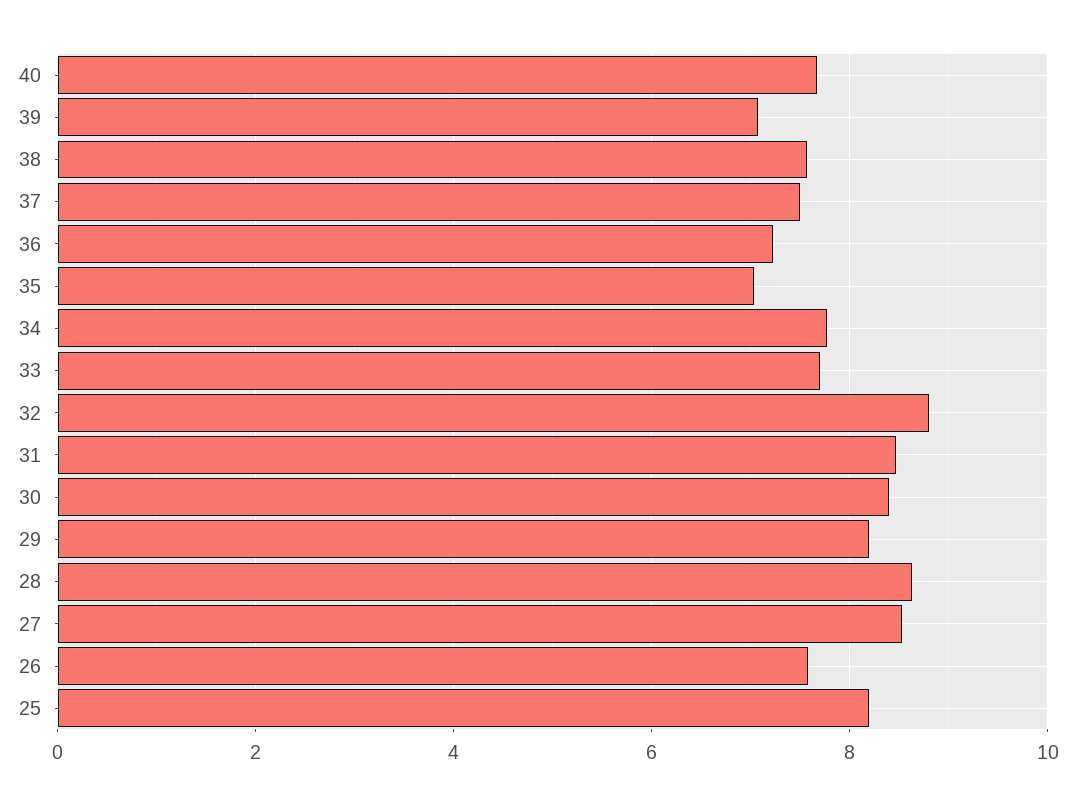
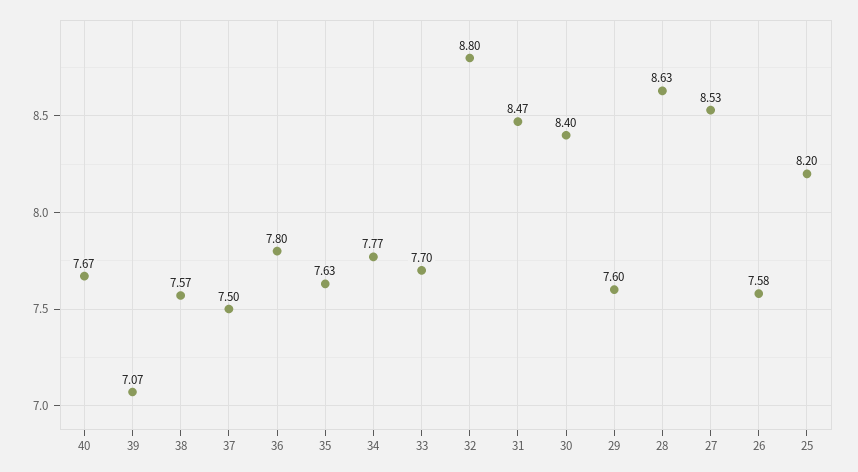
  {
    "40": 7.67,
    "39": 7.07,
    "38": 7.57,
    "37": 7.5,
-   "36": 7.2,
+   "36": 7.8,
-   "35": 7,
+   "35": 7.63,
    "34": 7.77,
    "33": 7.7,
    "32": 8.8,
    "31": 8.47,
    "30": 8.4,
-   "29": 8.2,
+   "29": 7.6,
    "28": 8.63,
    "27": 8.53,
    "26": 7.58,
    "25": 8.2
  }

